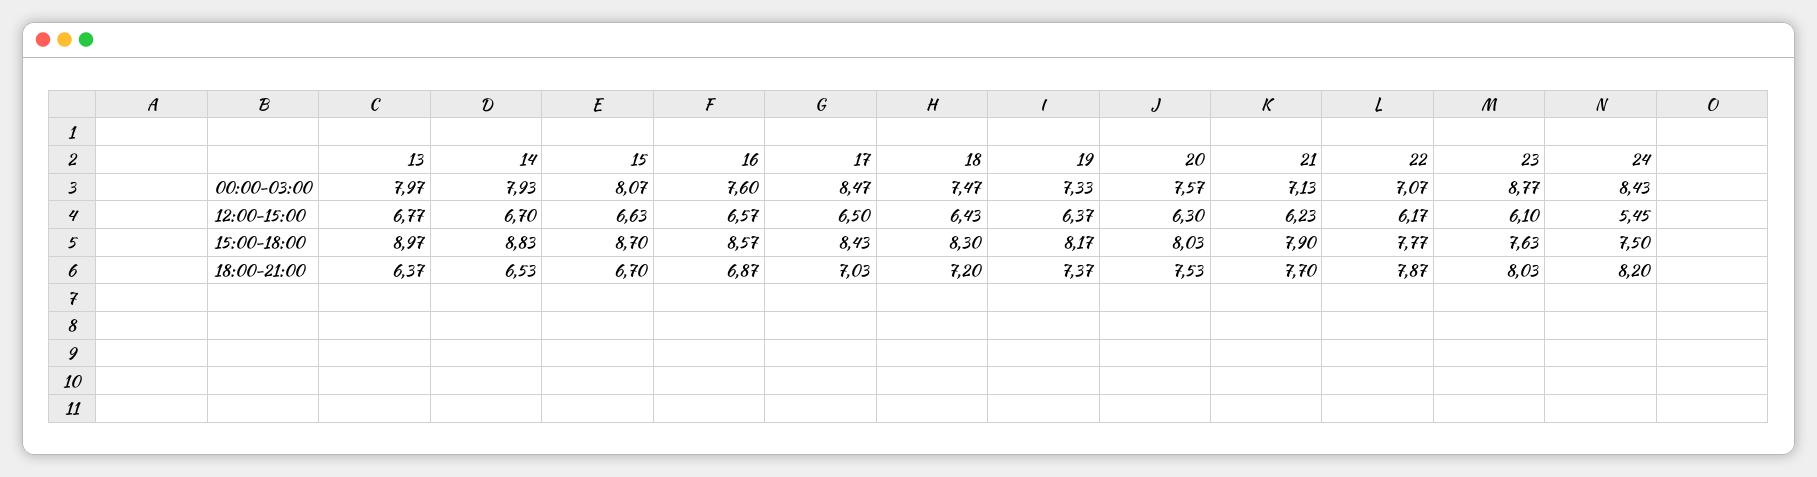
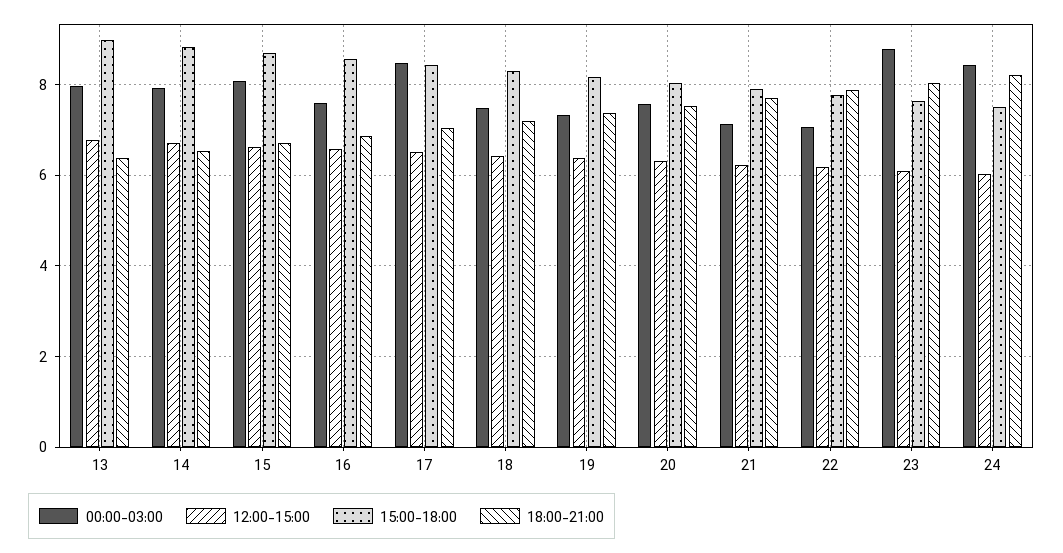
  {
    "00:00-03:00": {
      "13": 7.97,
      "14": 7.93,
      "15": 8.07,
      "16": 7.6,
      "17": 8.47,
      "18": 7.47,
      "19": 7.33,
      "20": 7.57,
      "21": 7.13,
      "22": 7.07,
      "23": 8.77,
      "24": 8.43
    },
    "12:00-15:00": {
      "13": 6.77,
      "14": 6.7,
      "15": 6.63,
      "16": 6.57,
      "17": 6.5,
      "18": 6.43,
      "19": 6.37,
      "20": 6.3,
      "21": 6.23,
      "22": 6.17,
      "23": 6.1,
-     "24": 5.45
+     "24": 6
    },
    "15:00-18:00": {
      "13": 8.97,
      "14": 8.83,
      "15": 8.7,
      "16": 8.57,
      "17": 8.43,
      "18": 8.3,
      "19": 8.17,
      "20": 8.03,
      "21": 7.9,
      "22": 7.77,
      "23": 7.63,
      "24": 7.5
    },
    "18:00-21:00": {
      "13": 6.37,
      "14": 6.53,
      "15": 6.7,
      "16": 6.87,
      "17": 7.03,
      "18": 7.2,
      "19": 7.37,
      "20": 7.53,
      "21": 7.7,
      "22": 7.87,
      "23": 8.03,
      "24": 8.2
    }
  }

